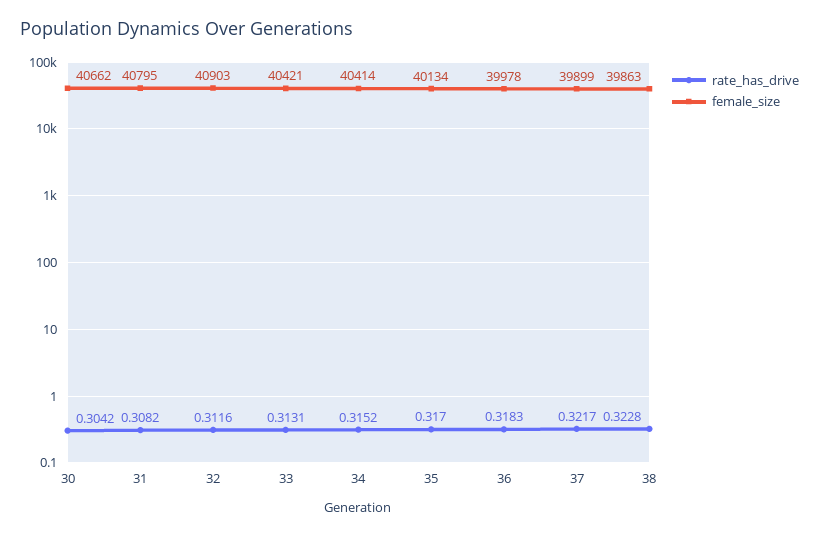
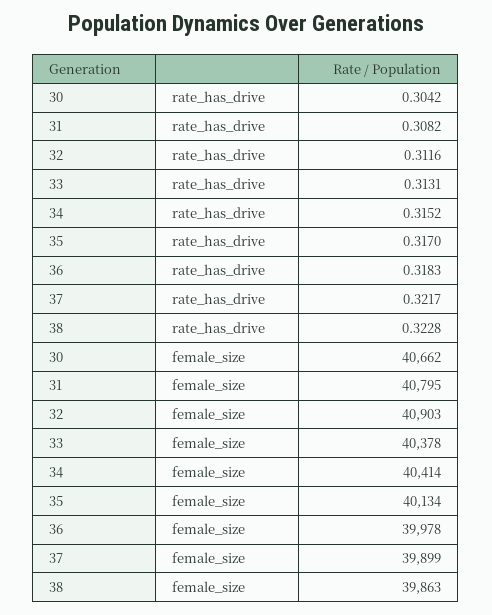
  {
    "rate_has_drive": {
      "30": 0.3042,
      "31": 0.3082,
      "32": 0.3116,
      "33": 0.3131,
      "34": 0.3152,
      "35": 0.317,
      "36": 0.3183,
      "37": 0.3217,
      "38": 0.3228
    },
    "female_size": {
      "30": 40662,
      "31": 40795,
      "32": 40903,
-     "33": 40421,
+     "33": 40378,
      "34": 40414,
      "35": 40134,
      "36": 39978,
      "37": 39899,
      "38": 39863
    }
  }

